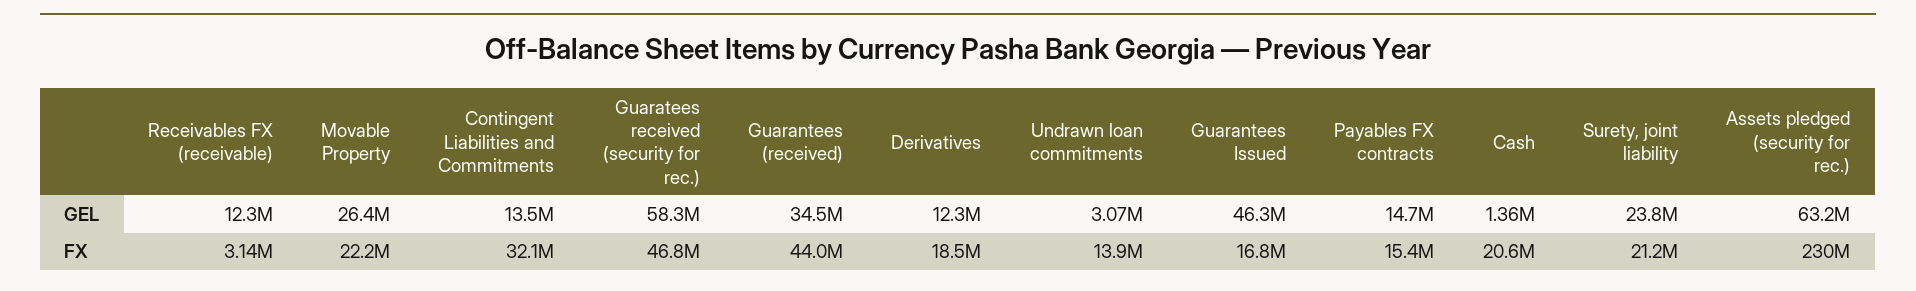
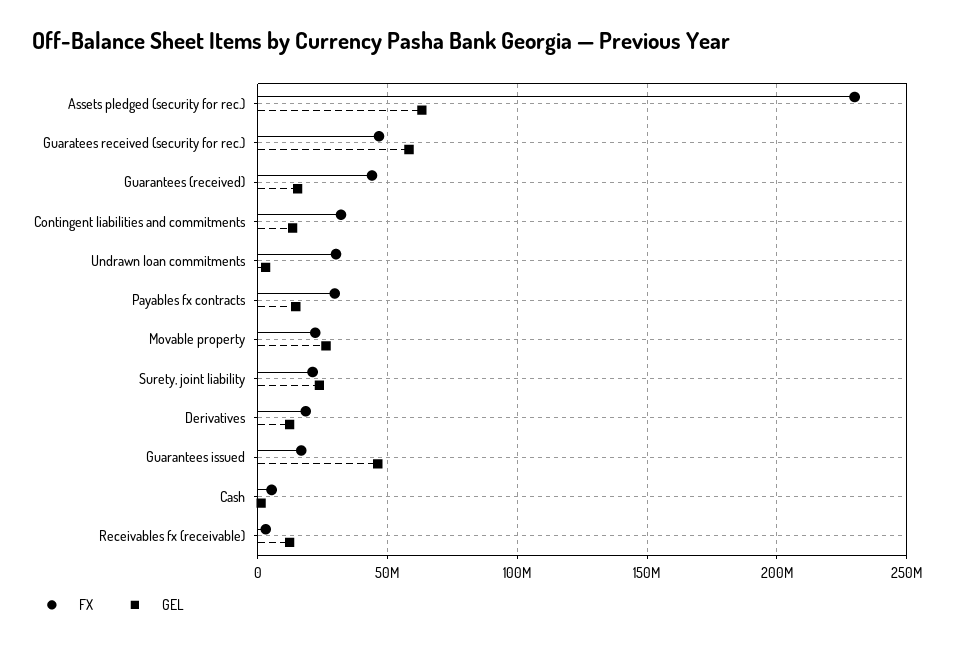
  {
    "GEL": {
      "Receivables FX (receivable)": 12300000,
      "Movable Property": 26400000,
      "Contingent Liabilities and Commitments": 13500000,
      "Guaratees received (security for rec.)": 58300000,
-     "Guarantees (received)": 34500000,
+     "Guarantees (received)": 15000000,
      "Derivatives": 12300000,
      "Undrawn loan commitments": 3070000,
      "Guarantees Issued": 46300000,
      "Payables FX contracts": 14700000,
      "Cash": 1360000,
      "Surety, joint liability": 23800000,
      "Assets pledged (security for rec.)": 63200000
    },
    "FX": {
      "Receivables FX (receivable)": 3140000,
      "Movable Property": 22200000,
      "Contingent Liabilities and Commitments": 32100000,
      "Guaratees received (security for rec.)": 46800000,
      "Guarantees (received)": 44000000,
      "Derivatives": 18500000,
-     "Undrawn loan commitments": 13900000,
+     "Undrawn loan commitments": 30000000,
      "Guarantees Issued": 16800000,
-     "Payables FX contracts": 15400000,
+     "Payables FX contracts": 30000000,
-     "Cash": 20600000,
+     "Cash": 5000000,
      "Surety, joint liability": 21200000,
      "Assets pledged (security for rec.)": 230000000
    }
  }

